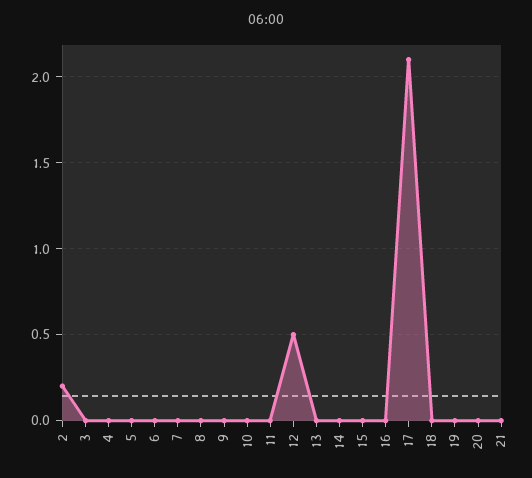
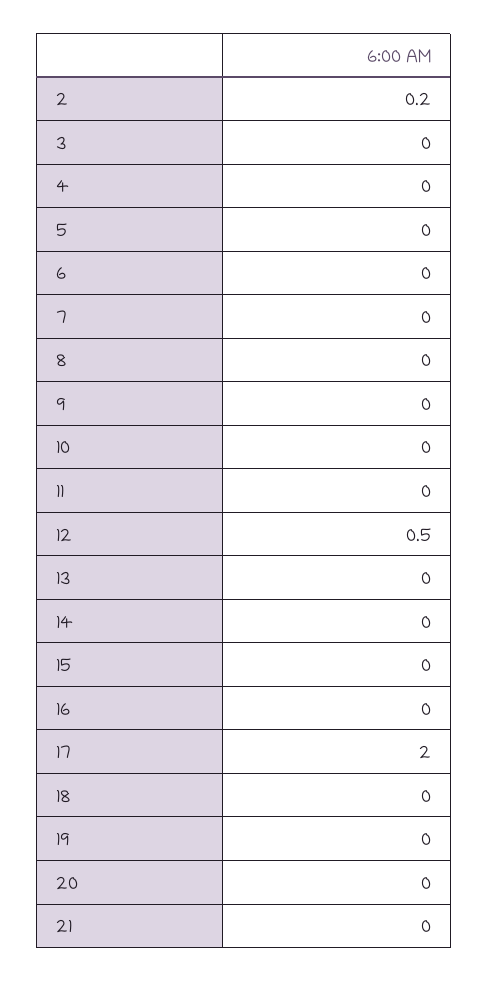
  {
    "2": 0.2,
    "3": 0,
    "4": 0,
    "5": 0,
    "6": 0,
    "7": 0,
    "8": 0,
    "9": 0,
    "10": 0,
    "11": 0,
    "12": 0.5,
    "13": 0,
    "14": 0,
    "15": 0,
    "16": 0,
-   "17": 2.1,
+   "17": 2,
    "18": 0,
    "19": 0,
    "20": 0,
    "21": 0
  }

